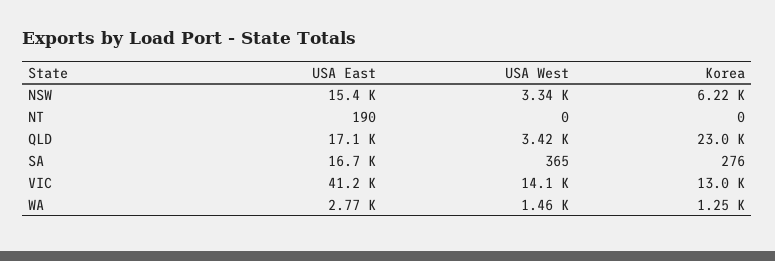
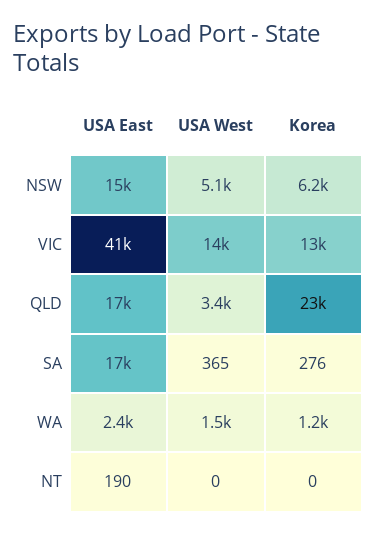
  {
    "USA East": {
      "NSW": 15400,
      "NT": 190,
      "QLD": 17100,
      "SA": 16700,
      "VIC": 41200,
-     "WA": 2770
+     "WA": 2400
    },
    "USA West": {
-     "NSW": 3340,
+     "NSW": 5100,
      "NT": 0,
      "QLD": 3420,
      "SA": 365,
      "VIC": 14100,
      "WA": 1460
    },
    "Korea": {
      "NSW": 6220,
      "NT": 0,
      "QLD": 23000,
      "SA": 276,
      "VIC": 13000,
      "WA": 1250
    }
  }

